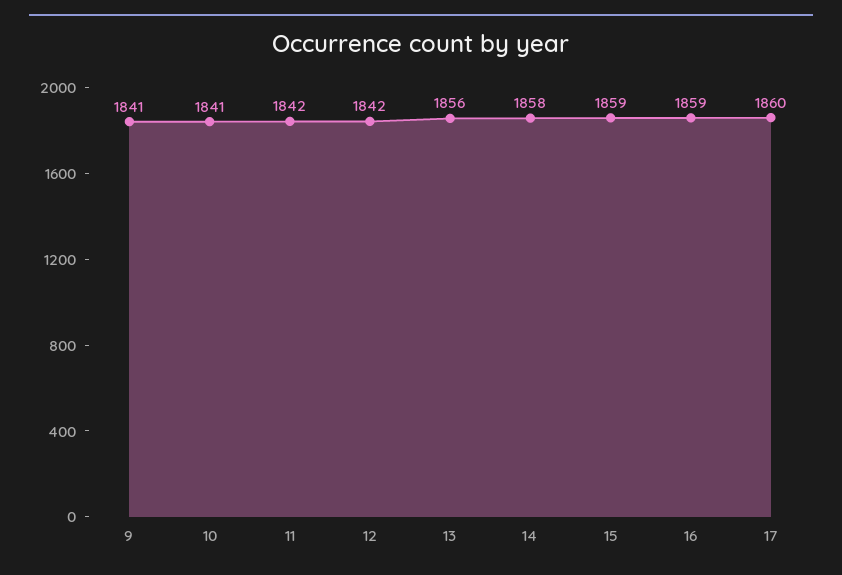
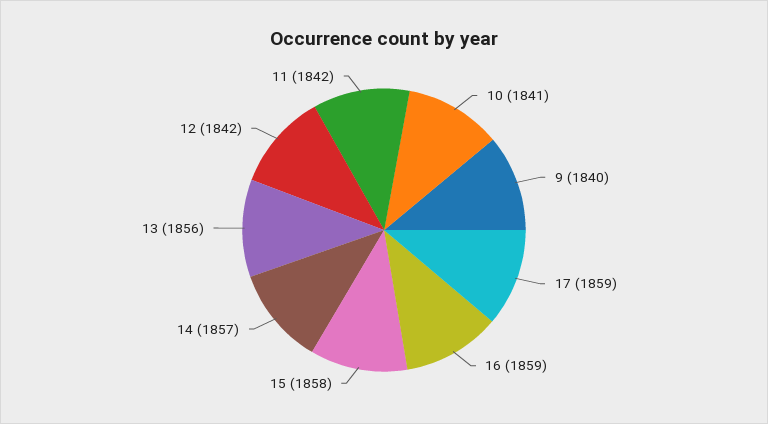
  {
-   "9": 1841,
+   "9": 1840,
    "10": 1841,
    "11": 1842,
    "12": 1842,
    "13": 1856,
-   "14": 1858,
+   "14": 1857,
-   "15": 1859,
+   "15": 1858,
    "16": 1859,
-   "17": 1860
+   "17": 1859
  }

